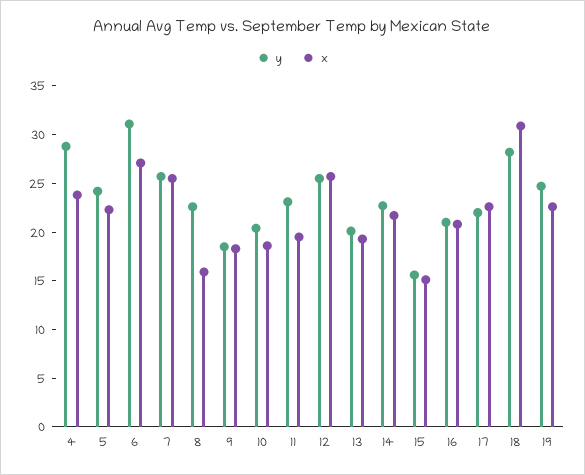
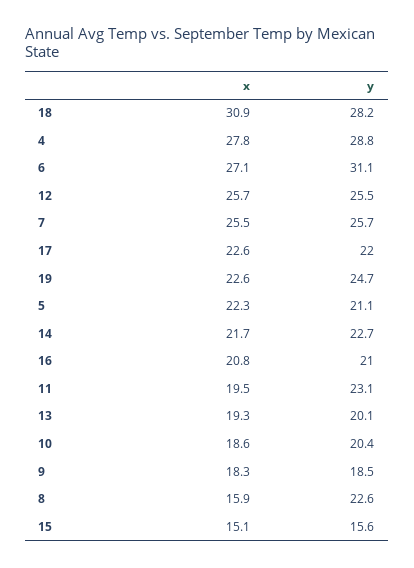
  {
    "y": {
      "4": 28.8,
-     "5": 24,
+     "5": 21.1,
      "6": 31.1,
      "7": 25.7,
      "8": 22.6,
      "9": 18.5,
      "10": 20.4,
      "11": 23.1,
      "12": 25.5,
      "13": 20.1,
      "14": 22.7,
      "15": 15.6,
      "16": 21,
      "17": 22,
      "18": 28.2,
      "19": 24.7
    },
    "x": {
-     "4": 24,
+     "4": 27.8,
      "5": 22.3,
      "6": 27.1,
      "7": 25.5,
      "8": 15.9,
      "9": 18.3,
      "10": 18.6,
      "11": 19.5,
      "12": 25.7,
      "13": 19.3,
      "14": 21.7,
      "15": 15.1,
      "16": 20.8,
      "17": 22.6,
      "18": 30.9,
      "19": 22.6
    }
  }

